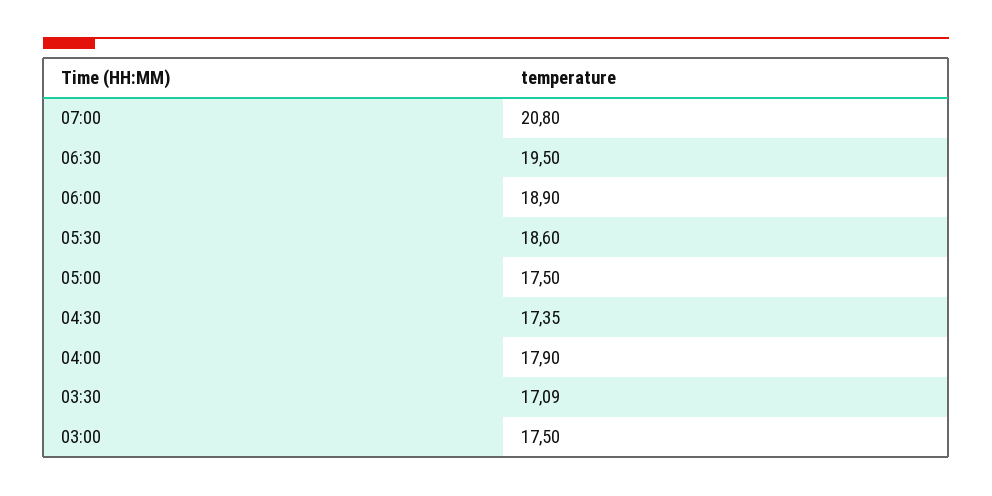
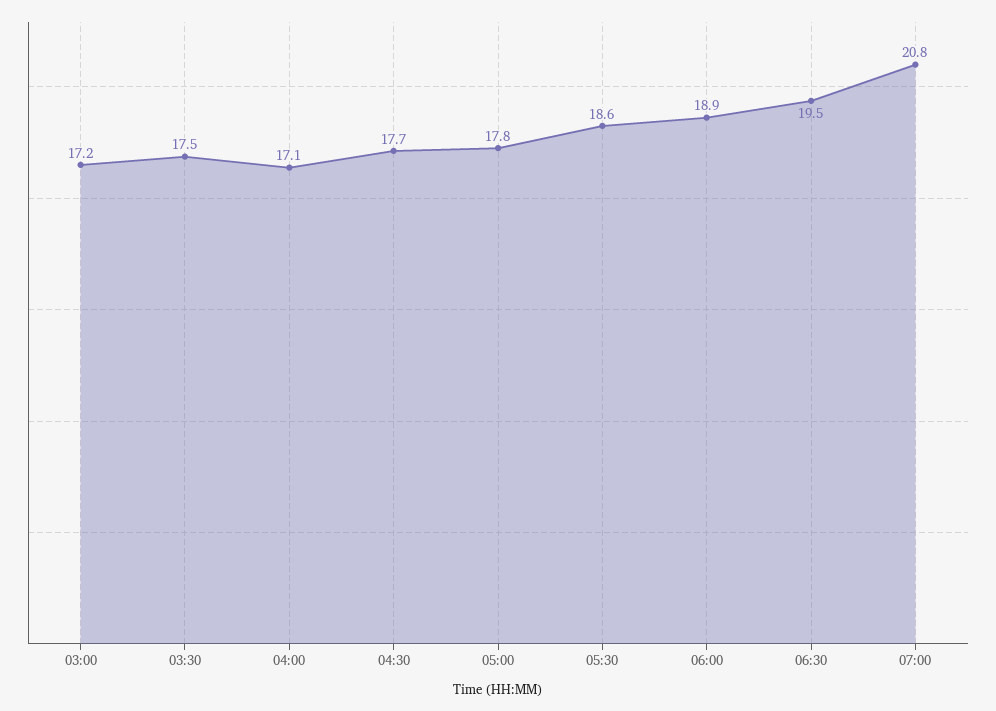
  {
    "07:00": 20.8,
    "06:30": 19.5,
    "06:00": 18.9,
    "05:30": 18.6,
-   "05:00": 17.5,
+   "05:00": 17.8,
-   "04:30": 17.35,
+   "04:30": 17.7,
-   "04:00": 17.9,
+   "04:00": 17.1,
-   "03:30": 17.09,
+   "03:30": 17.5,
-   "03:00": 17.5
+   "03:00": 17.2
  }

